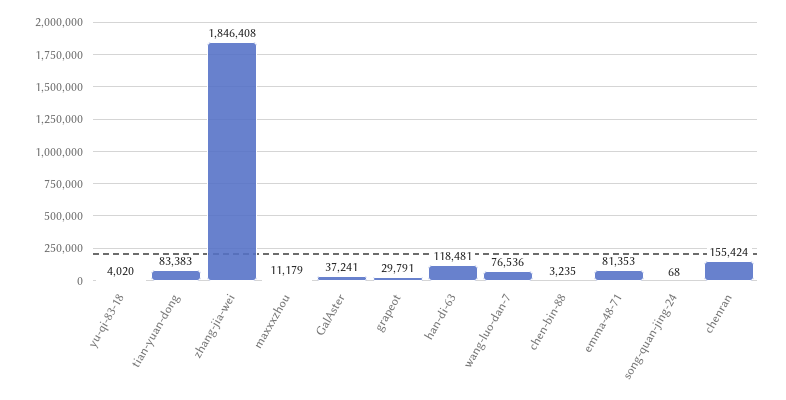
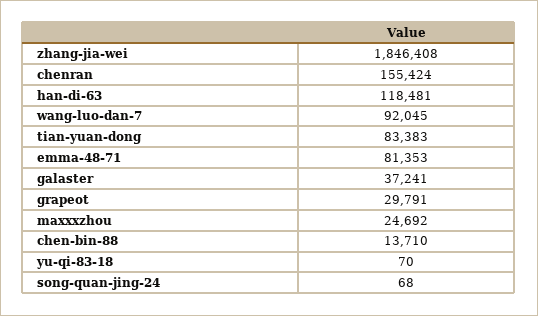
  {
-   "yu-qi-83-18": 4020,
+   "yu-qi-83-18": 70,
    "tian-yuan-dong": 83383,
    "zhang-jia-wei": 1846408,
-   "maxxxzhou": 11179,
+   "maxxxzhou": 24692,
    "GalAster": 37241,
    "grapeot": 29791,
    "han-di-63": 118481,
-   "wang-luo-dan-7": 76536,
+   "wang-luo-dan-7": 92045,
-   "chen-bin-88": 3235,
+   "chen-bin-88": 13710,
    "emma-48-71": 81353,
    "song-quan-jing-24": 68,
    "chenran": 155424
  }

